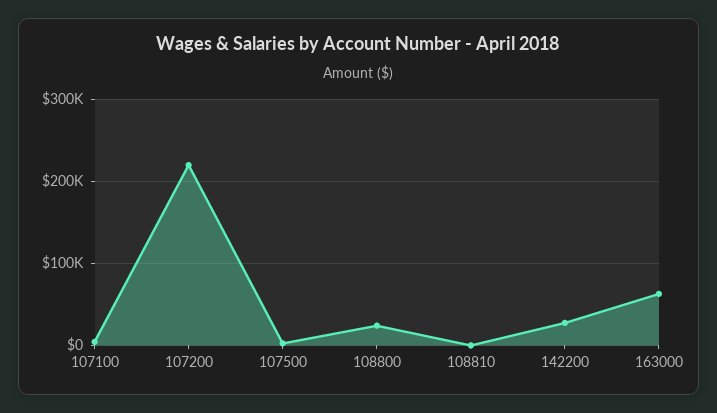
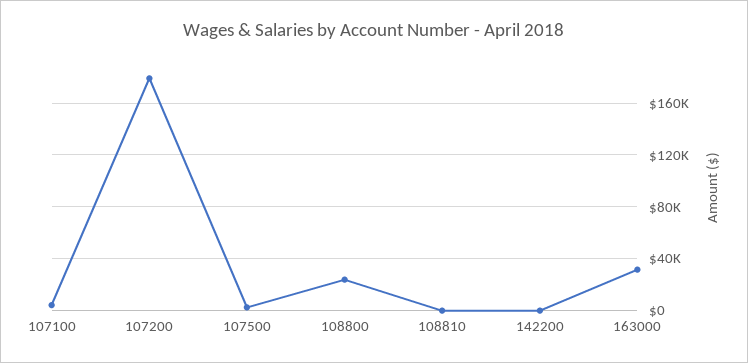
  {
    "107100": 5000,
-   "107200": 220000,
+   "107200": 180000,
    "107500": 0,
    "108800": 25000,
    "108810": 0,
-   "142200": 30000,
+   "142200": 0,
-   "163000": 60000
+   "163000": 30000
  }

